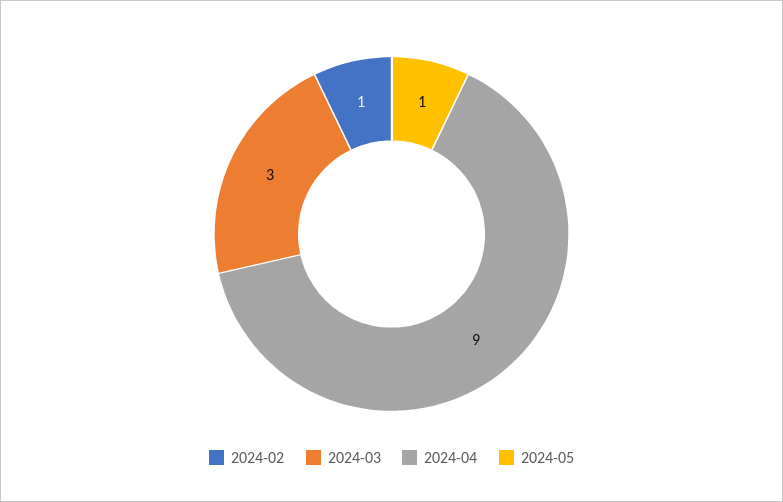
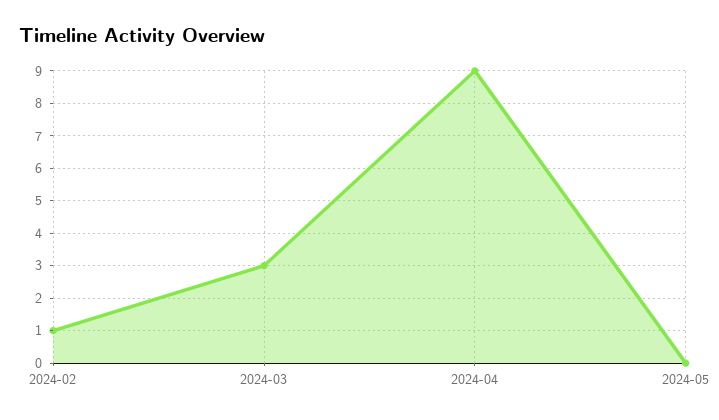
  {
    "2024-02": 1,
    "2024-03": 3,
    "2024-04": 9,
-   "2024-05": 1
+   "2024-05": 0
  }

